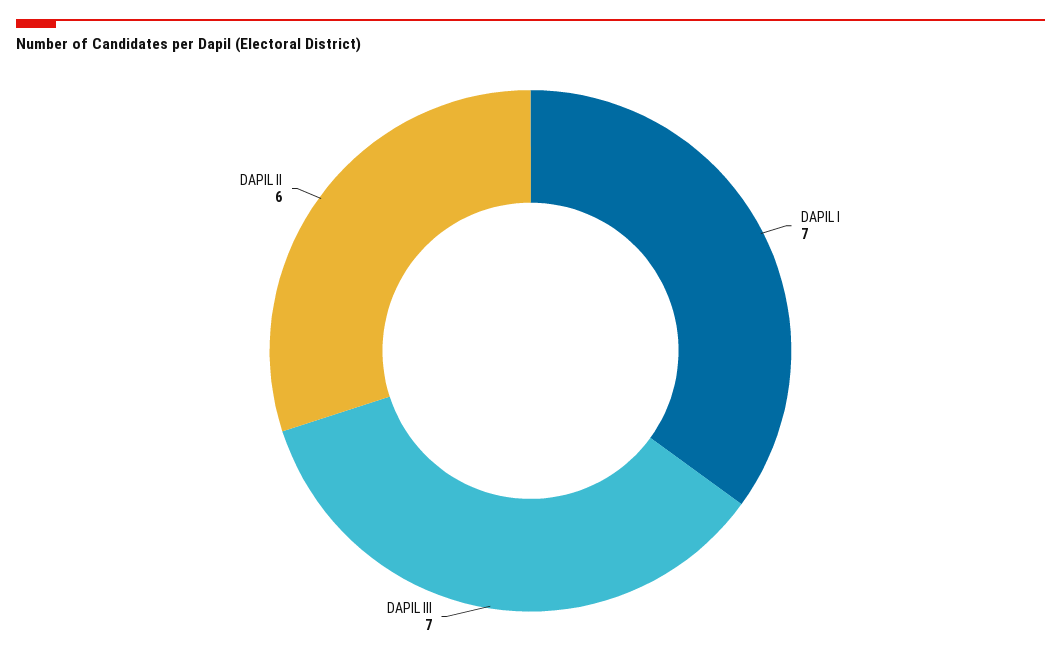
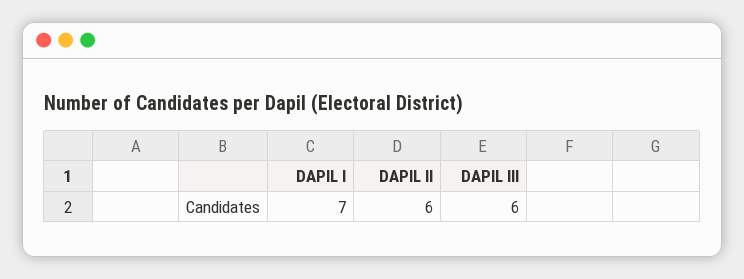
  {
    "DAPIL I": 7,
-   "DAPIL III": 7,
+   "DAPIL III": 6,
    "DAPIL II": 6
  }

